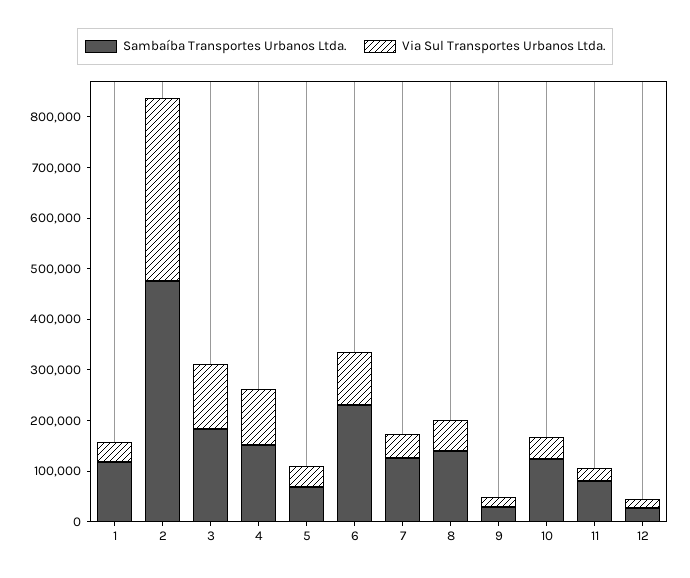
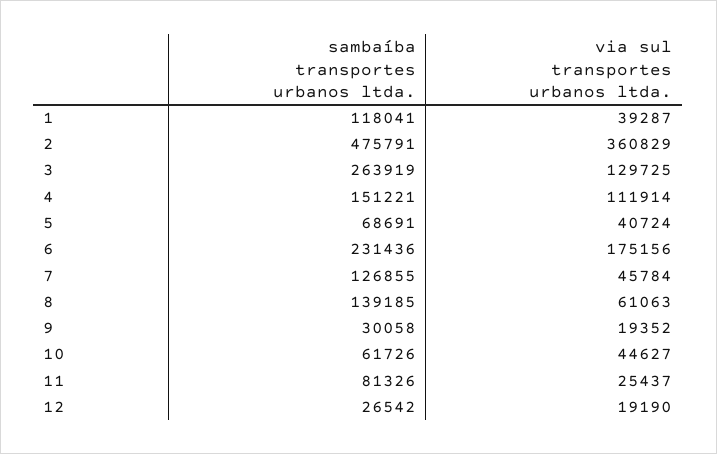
  {
    "Sambaíba Transportes Urbanos Ltda.": {
      "1": 118041,
      "2": 475791,
-     "3": 180000,
+     "3": 263919,
      "4": 151221,
      "5": 68691,
      "6": 231436,
      "7": 126855,
      "8": 139185,
      "9": 30058,
-     "10": 120000,
+     "10": 61726,
      "11": 81326,
      "12": 26542
    },
    "Via Sul Transportes Urbanos Ltda.": {
      "1": 39287,
      "2": 360829,
      "3": 129725,
      "4": 111914,
      "5": 40724,
-     "6": 100000,
+     "6": 175156,
      "7": 45784,
      "8": 61063,
      "9": 19352,
      "10": 44627,
      "11": 25437,
      "12": 19190
    }
  }

